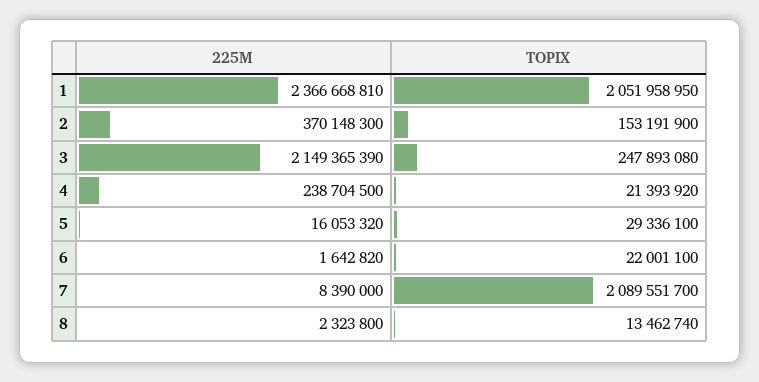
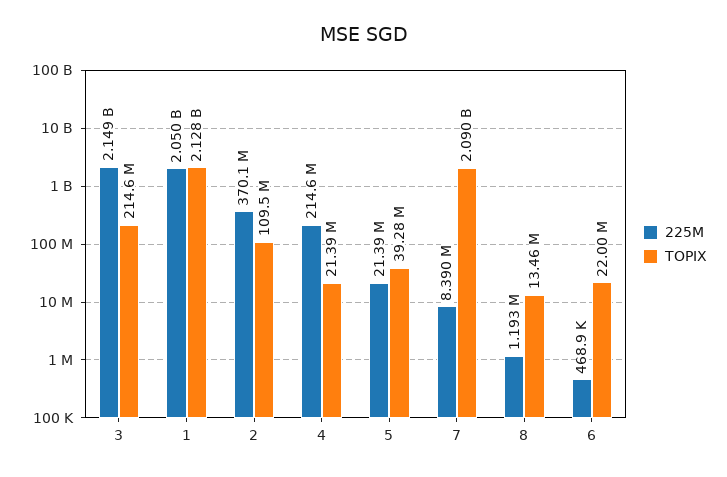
  {
    "225M": {
-     "1": 2366668810,
+     "1": 2050000000,
      "2": 370148300,
      "3": 2149365390,
-     "4": 238704500,
+     "4": 214600000,
-     "5": 16053320,
+     "5": 21390000,
-     "6": 1642820,
+     "6": 468900,
      "7": 8390000,
-     "8": 2323800
+     "8": 1193000
    },
    "TOPIX": {
-     "1": 2051958950,
+     "1": 2128000000,
-     "2": 153191900,
+     "2": 109500000,
-     "3": 247893080,
+     "3": 214600000,
      "4": 21393920,
-     "5": 29336100,
+     "5": 39280000,
      "6": 22001100,
      "7": 2089551700,
      "8": 13462740
    }
  }

